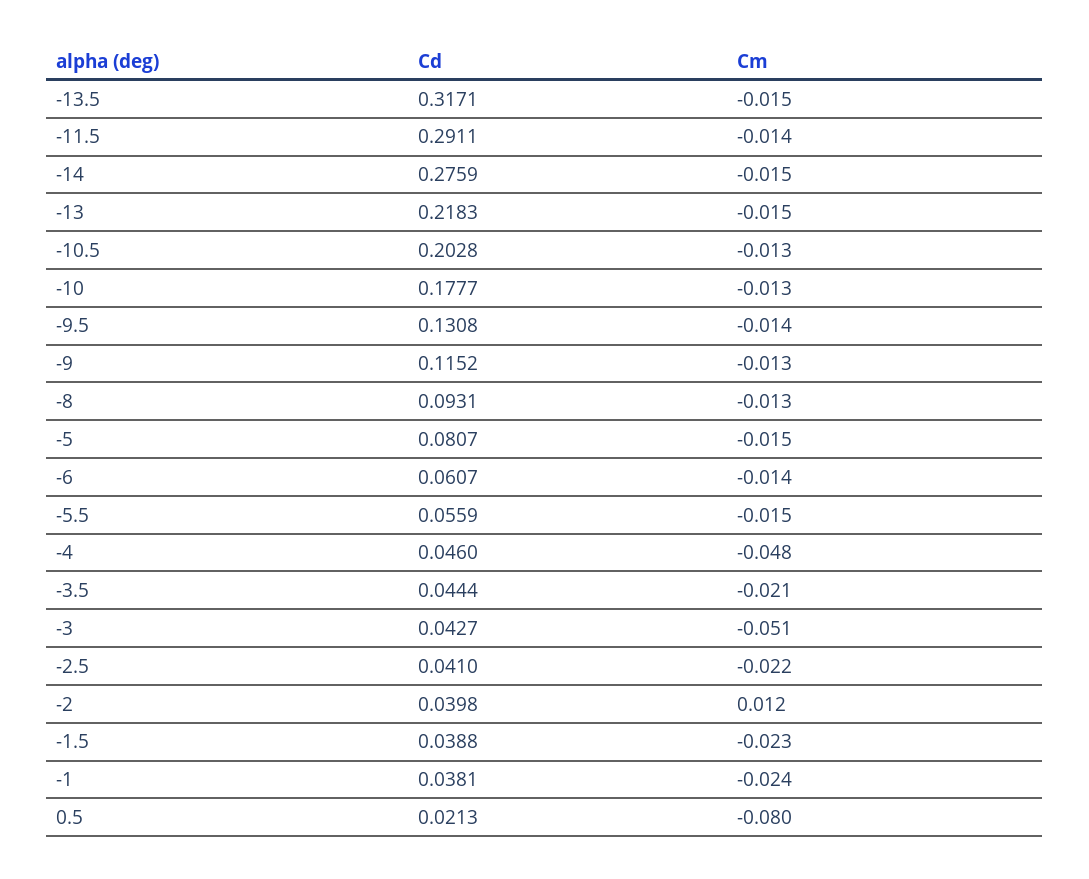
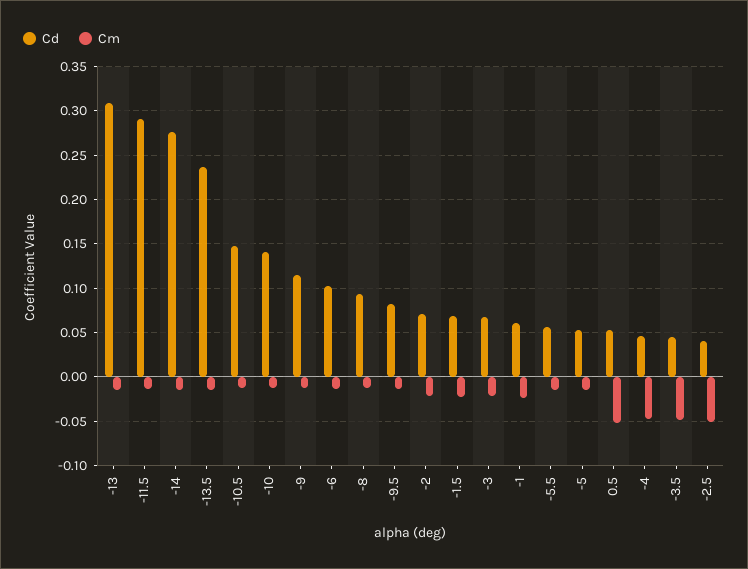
  {
    "Cd": {
-     "-13.5": 0.3171,
+     "-13.5": 0.24,
      "-11.5": 0.2911,
      "-14": 0.2759,
-     "-13": 0.2183,
+     "-13": 0.31,
-     "-10.5": 0.2028,
+     "-10.5": 0.15,
-     "-10": 0.1777,
+     "-10": 0.14,
-     "-9.5": 0.1308,
+     "-9.5": 0.08,
      "-9": 0.1152,
      "-8": 0.0931,
-     "-5": 0.0807,
+     "-5": 0.05,
-     "-6": 0.0607,
+     "-6": 0.1,
      "-5.5": 0.0559,
      "-4": 0.046,
      "-3.5": 0.0444,
-     "-3": 0.0427,
+     "-3": 0.07,
      "-2.5": 0.041,
-     "-2": 0.0398,
+     "-2": 0.07,
-     "-1.5": 0.0388,
+     "-1.5": 0.07,
-     "-1": 0.0381,
+     "-1": 0.06,
-     "0.5": 0.0213
+     "0.5": 0.05
    },
    "Cm": {
      "-13.5": -0.015,
      "-11.5": -0.014,
      "-14": -0.015,
      "-13": -0.015,
      "-10.5": -0.013,
      "-10": -0.013,
      "-9.5": -0.014,
      "-9": -0.013,
      "-8": -0.013,
      "-5": -0.015,
      "-6": -0.014,
      "-5.5": -0.015,
      "-4": -0.048,
-     "-3.5": -0.021,
+     "-3.5": -0.05,
-     "-3": -0.051,
+     "-3": -0.02,
-     "-2.5": -0.022,
+     "-2.5": -0.05,
-     "-2": 0.012,
+     "-2": -0.02,
      "-1.5": -0.023,
      "-1": -0.024,
-     "0.5": -0.08
+     "0.5": -0.05
    }
  }

